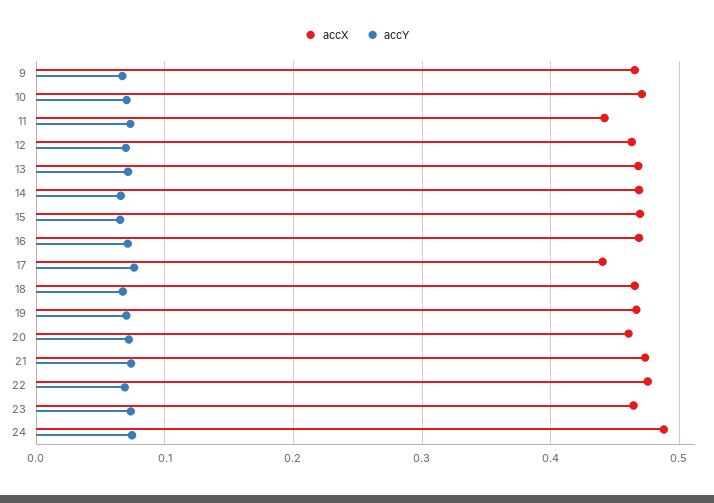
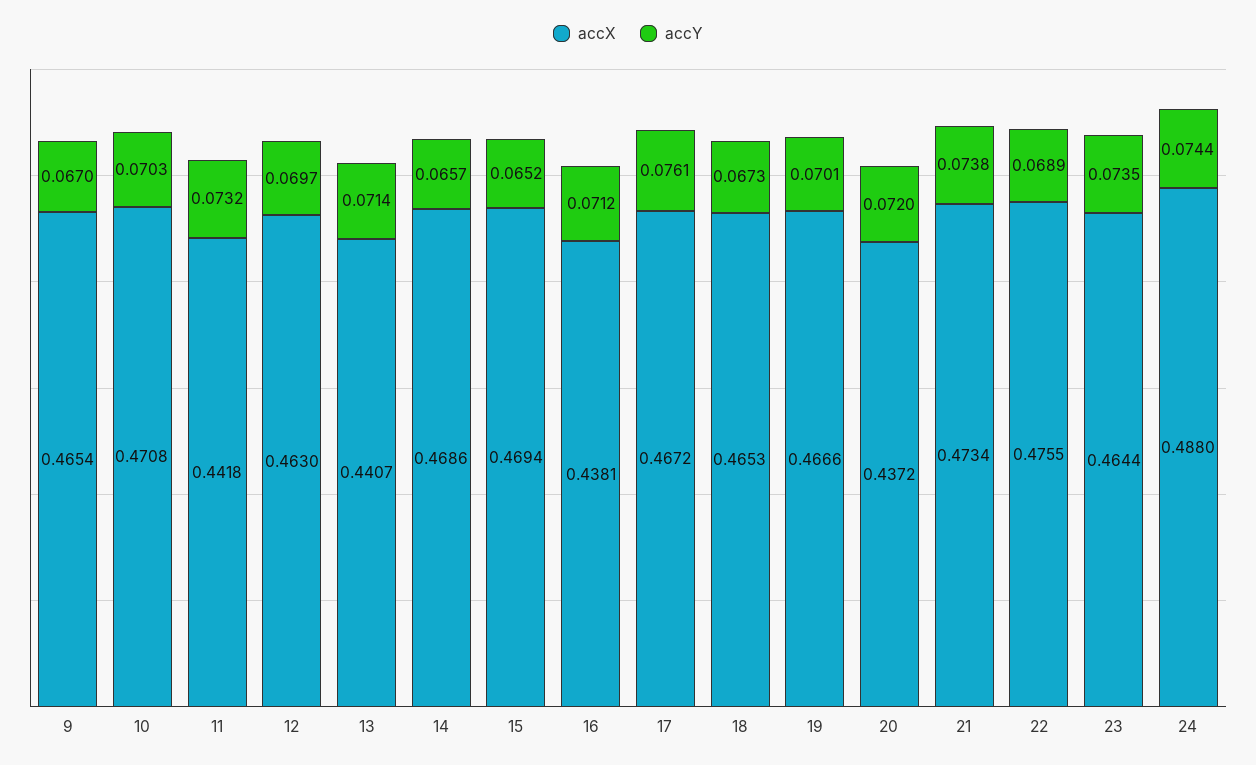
  {
    "accX": {
      "9": 0.4654,
      "10": 0.4708,
      "11": 0.4418,
      "12": 0.463,
-     "13": 0.47,
+     "13": 0.4407,
      "14": 0.4686,
      "15": 0.4694,
-     "16": 0.47,
+     "16": 0.4381,
-     "17": 0.44,
+     "17": 0.4672,
      "18": 0.4653,
      "19": 0.4666,
-     "20": 0.46,
+     "20": 0.4372,
      "21": 0.4734,
      "22": 0.4755,
      "23": 0.4644,
      "24": 0.488
    },
    "accY": {
      "9": 0.067,
      "10": 0.0703,
      "11": 0.0732,
      "12": 0.0697,
      "13": 0.0714,
      "14": 0.0657,
      "15": 0.0652,
      "16": 0.0712,
      "17": 0.0761,
      "18": 0.0673,
      "19": 0.0701,
      "20": 0.072,
      "21": 0.0738,
      "22": 0.0689,
      "23": 0.0735,
      "24": 0.0744
    }
  }

